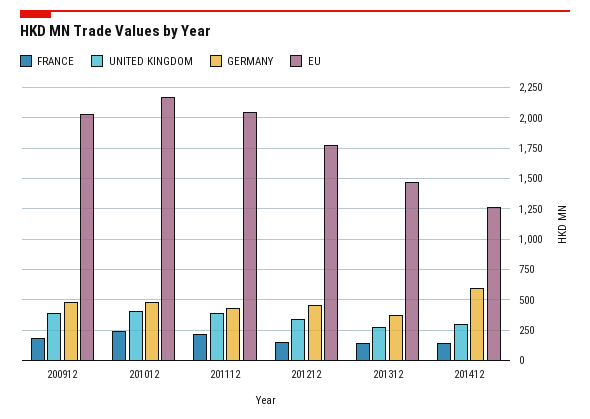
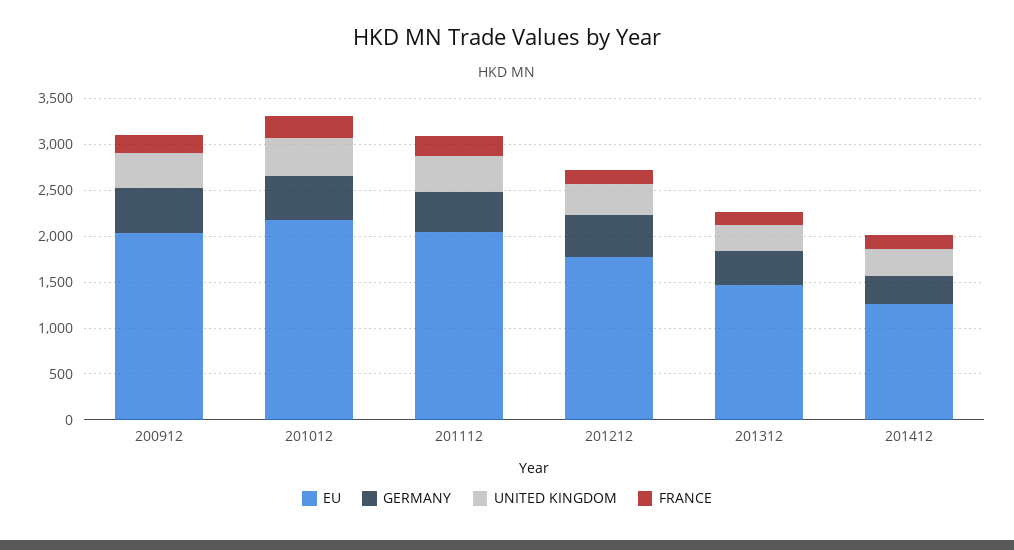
  {
    "FRANCE": {
      "200912": 200,
      "201012": 250,
      "201112": 200,
      "201212": 150,
      "201312": 150,
      "201412": 150
    },
    "UNITED KINGDOM": {
      "200912": 400,
      "201012": 400,
      "201112": 400,
      "201212": 350,
      "201312": 300,
      "201412": 300
    },
    "GERMANY": {
      "200912": 500,
      "201012": 500,
      "201112": 450,
      "201212": 450,
      "201312": 350,
-     "201412": 600
+     "201412": 300
    },
    "EU": {
      "200912": 2050,
      "201012": 2150,
      "201112": 2050,
      "201212": 1800,
      "201312": 1450,
      "201412": 1250
    }
  }

